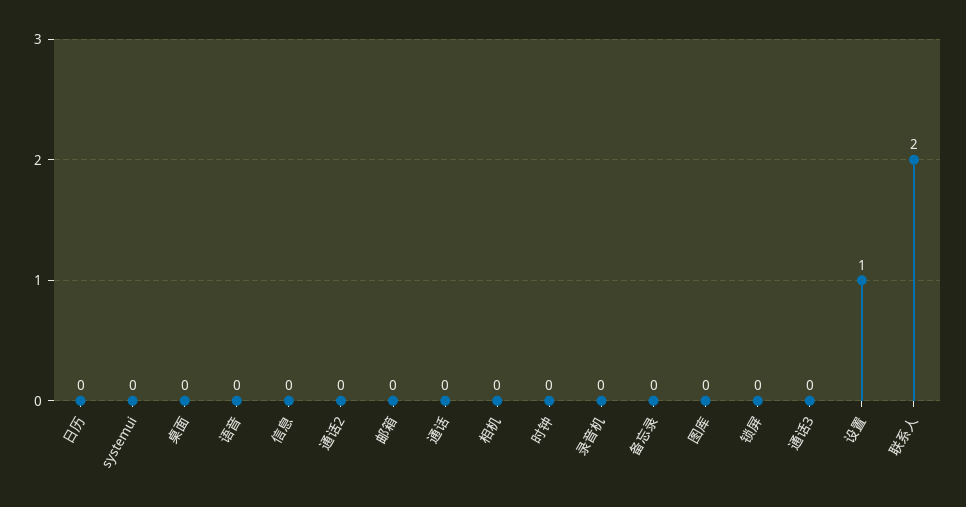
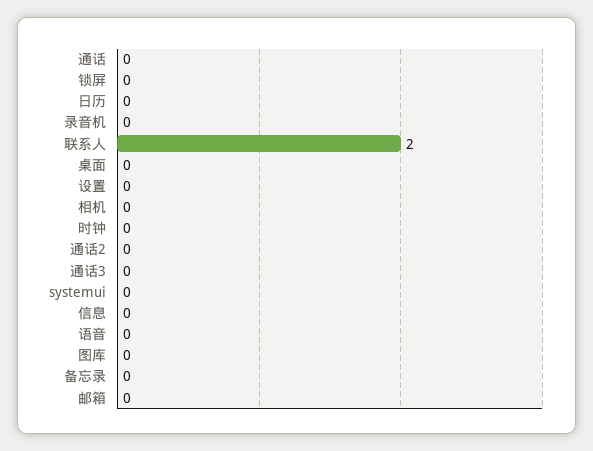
  {
    "日历": 0,
    "systemui": 0,
    "桌面": 0,
    "语音": 0,
    "信息": 0,
    "通话2": 0,
    "邮箱": 0,
    "通话": 0,
    "相机": 0,
    "时钟": 0,
    "录音机": 0,
    "备忘录": 0,
    "图库": 0,
    "锁屏": 0,
    "通话3": 0,
-   "设置": 1,
+   "设置": 0,
    "联系人": 2
  }

